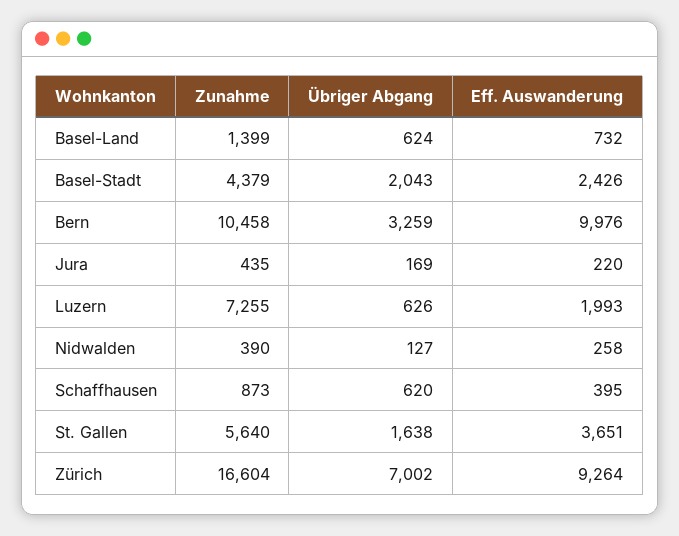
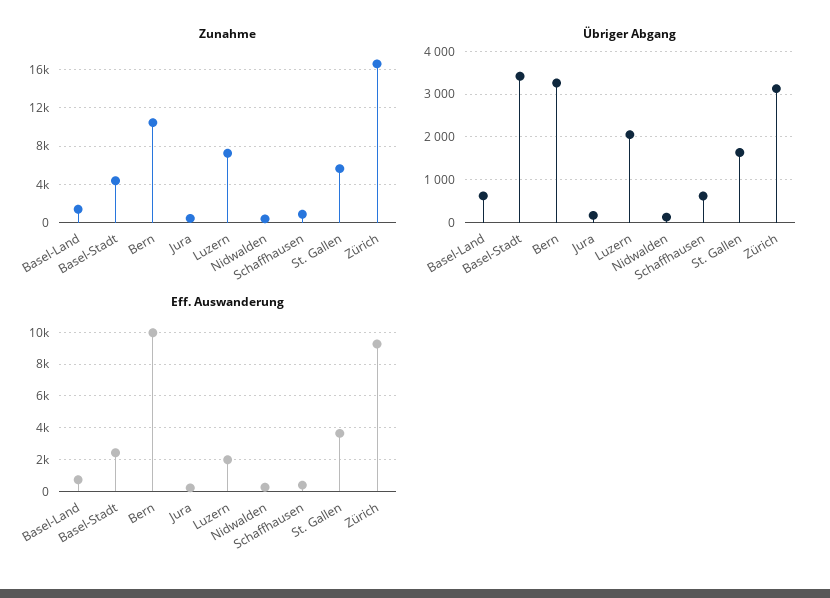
  {
    "Zunahme": {
      "Basel-Land": 1399,
      "Basel-Stadt": 4379,
      "Bern": 10458,
      "Jura": 435,
      "Luzern": 7255,
      "Nidwalden": 390,
      "Schaffhausen": 873,
      "St. Gallen": 5640,
      "Zürich": 16604
    },
    "Übriger Abgang": {
      "Basel-Land": 624,
-     "Basel-Stadt": 2043,
+     "Basel-Stadt": 3400,
      "Bern": 3259,
      "Jura": 169,
-     "Luzern": 626,
+     "Luzern": 2000,
      "Nidwalden": 127,
      "Schaffhausen": 620,
      "St. Gallen": 1638,
-     "Zürich": 7002
+     "Zürich": 3200
    },
    "Eff. Auswanderung": {
      "Basel-Land": 732,
      "Basel-Stadt": 2426,
      "Bern": 9976,
      "Jura": 220,
      "Luzern": 1993,
      "Nidwalden": 258,
      "Schaffhausen": 395,
      "St. Gallen": 3651,
      "Zürich": 9264
    }
  }

